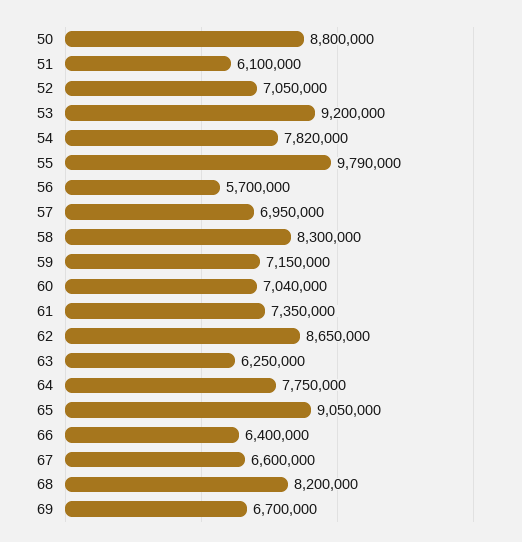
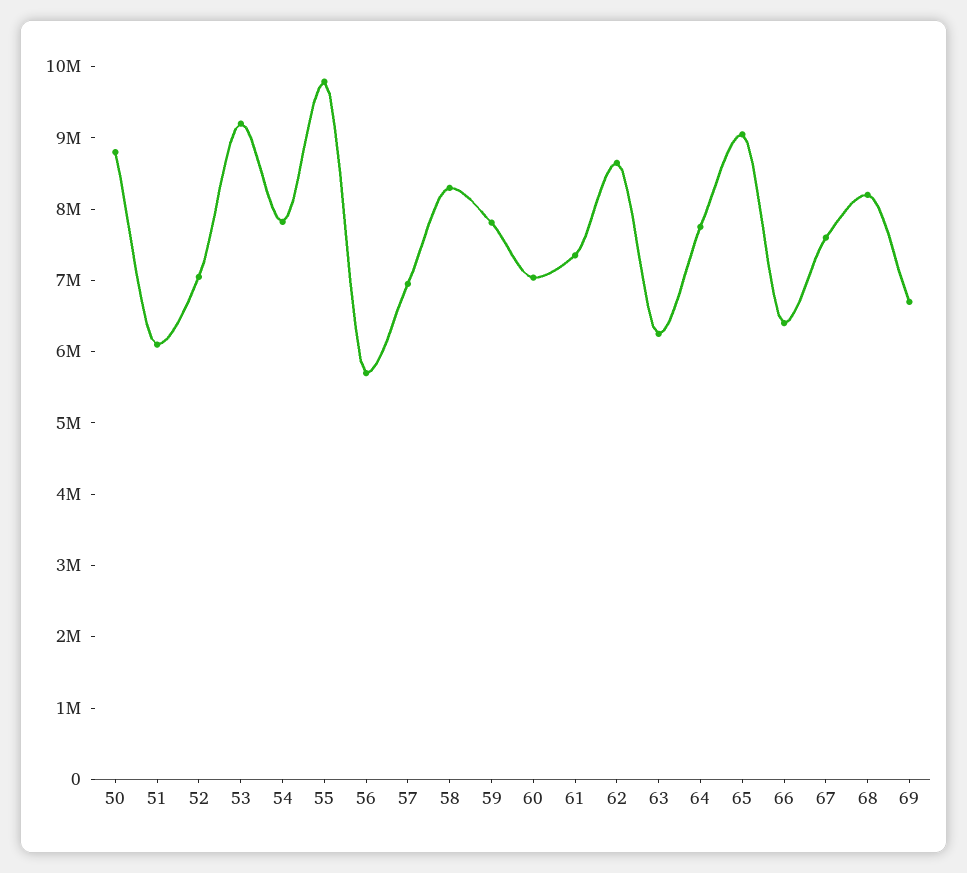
  {
    "50": 8800000,
    "51": 6100000,
    "52": 7050000,
    "53": 9200000,
    "54": 7820000,
    "55": 9790000,
    "56": 5700000,
    "57": 6950000,
    "58": 8300000,
-   "59": 7150000,
+   "59": 7800000,
    "60": 7040000,
    "61": 7350000,
    "62": 8650000,
    "63": 6250000,
    "64": 7750000,
    "65": 9050000,
    "66": 6400000,
-   "67": 6600000,
+   "67": 7600000,
    "68": 8200000,
    "69": 6700000
  }

